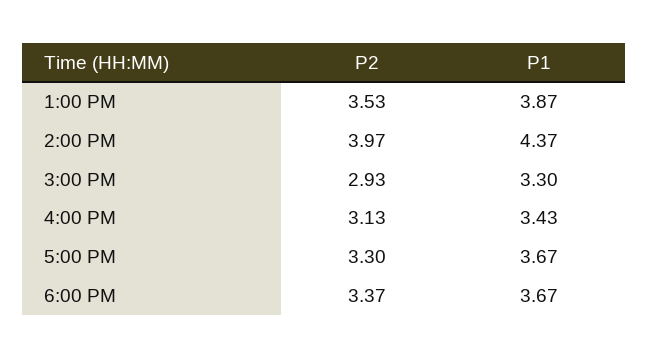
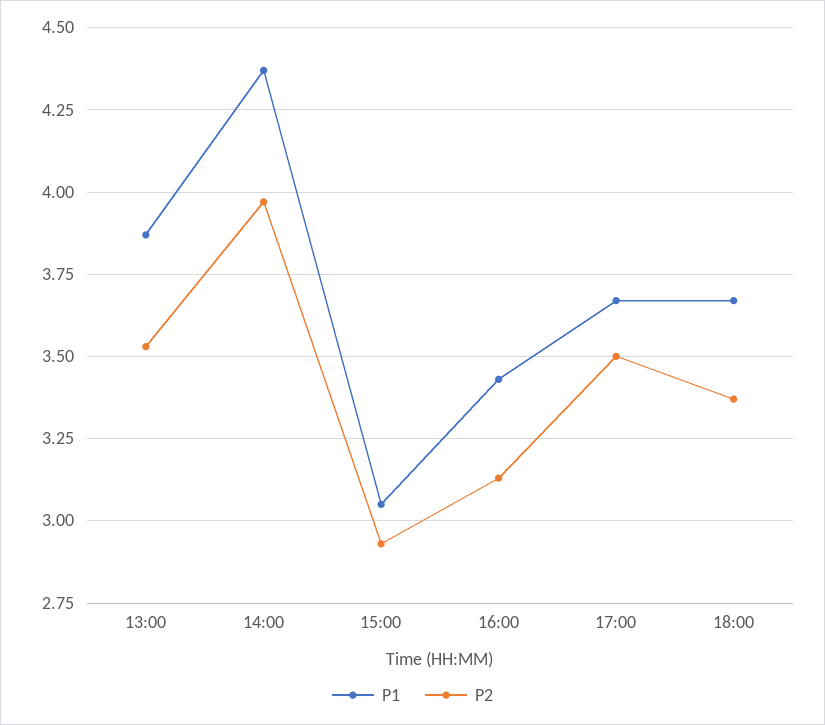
  {
    "P2": {
      "1:00 PM": 3.53,
      "2:00 PM": 3.97,
      "3:00 PM": 2.93,
      "4:00 PM": 3.13,
-     "5:00 PM": 3.3,
+     "5:00 PM": 3.5,
      "6:00 PM": 3.37
    },
    "P1": {
      "1:00 PM": 3.87,
      "2:00 PM": 4.37,
-     "3:00 PM": 3.3,
+     "3:00 PM": 3.05,
      "4:00 PM": 3.43,
      "5:00 PM": 3.67,
      "6:00 PM": 3.67
    }
  }

